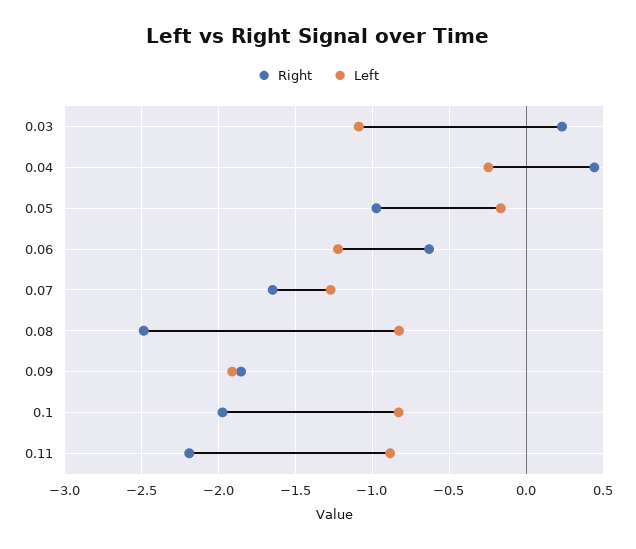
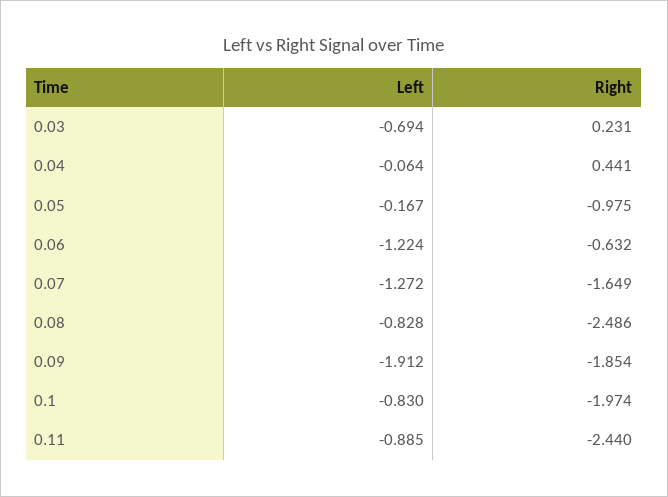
  {
    "Right": {
      "0.03": 0.231,
      "0.04": 0.441,
      "0.05": -0.975,
      "0.06": -0.632,
      "0.07": -1.649,
      "0.08": -2.486,
      "0.09": -1.854,
      "0.1": -1.974,
-     "0.11": -2.2
+     "0.11": -2.44
    },
    "Left": {
-     "0.03": -1.1,
+     "0.03": -0.694,
-     "0.04": -0.25,
+     "0.04": -0.064,
      "0.05": -0.167,
      "0.06": -1.224,
      "0.07": -1.272,
      "0.08": -0.828,
      "0.09": -1.912,
      "0.1": -0.83,
      "0.11": -0.885
    }
  }

